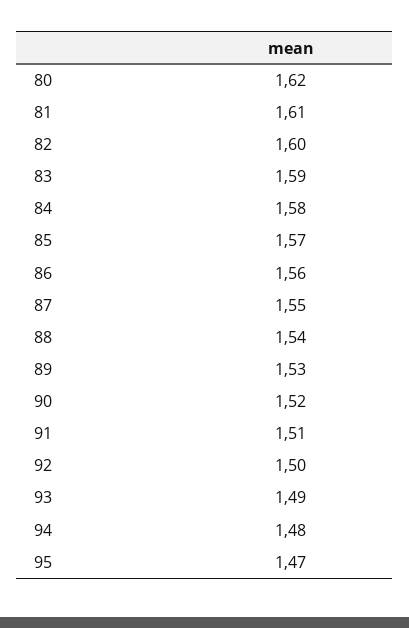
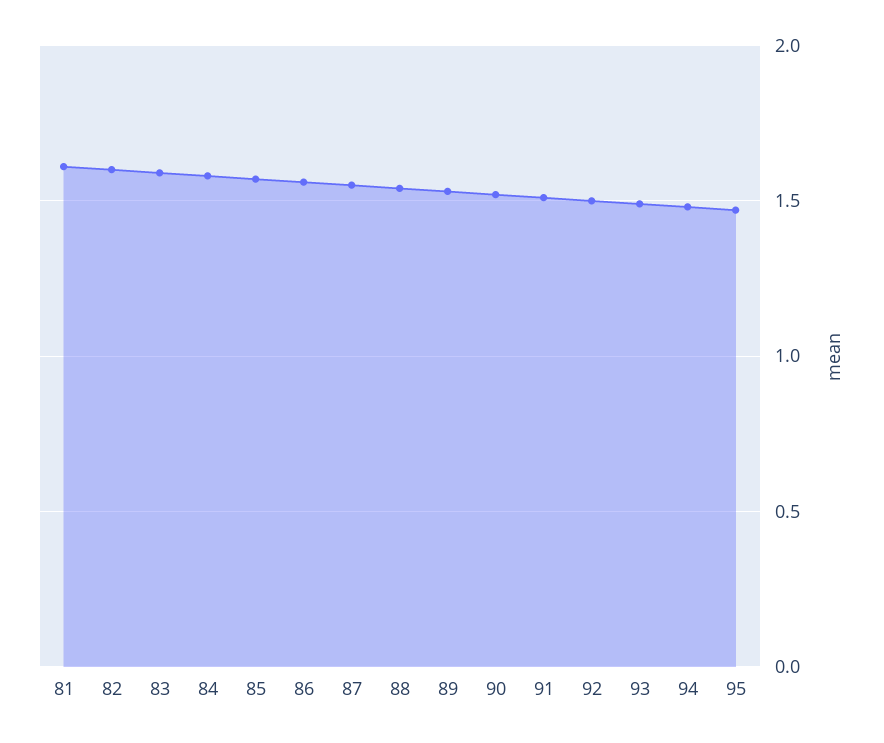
  {
-   "80": 1.62,
    "81": 1.61,
    "82": 1.6,
    "83": 1.59,
    "84": 1.58,
    "85": 1.57,
    "86": 1.56,
    "87": 1.55,
    "88": 1.54,
    "89": 1.53,
    "90": 1.52,
    "91": 1.51,
    "92": 1.5,
    "93": 1.49,
    "94": 1.48,
    "95": 1.47
  }

